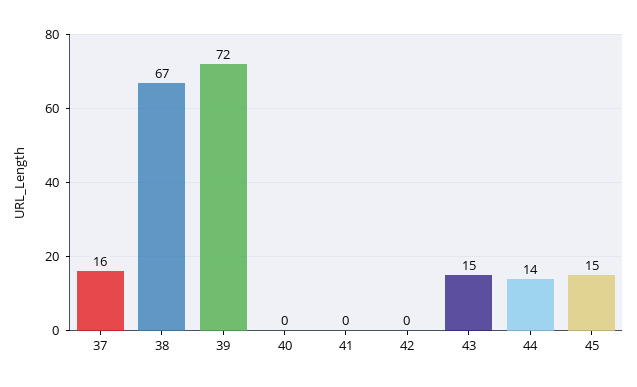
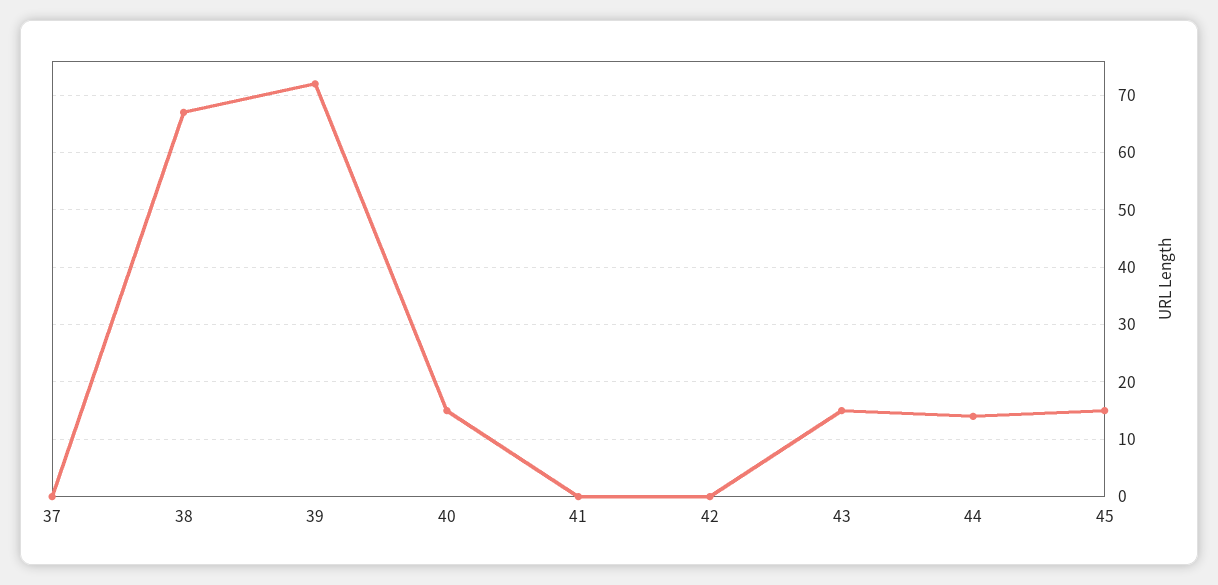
  {
-   "37": 16,
+   "37": 0,
    "38": 67,
    "39": 72,
-   "40": 0,
+   "40": 15,
    "41": 0,
    "42": 0,
    "43": 15,
    "44": 14,
    "45": 15
  }

